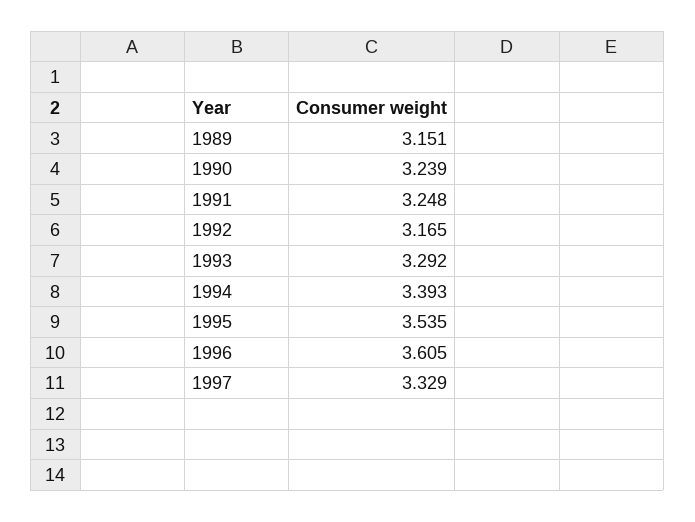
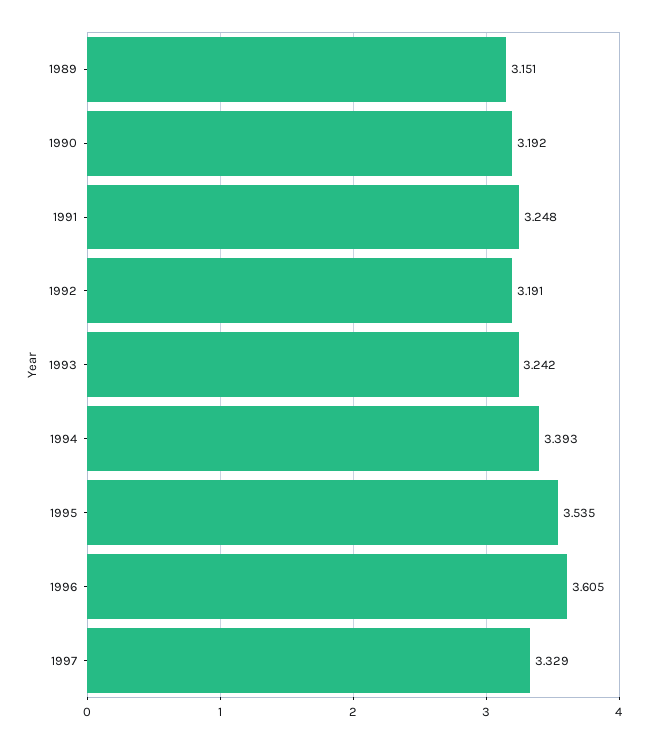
  {
    "1989": 3.151,
-   "1990": 3.239,
+   "1990": 3.192,
    "1991": 3.248,
-   "1992": 3.165,
+   "1992": 3.191,
-   "1993": 3.292,
+   "1993": 3.242,
    "1994": 3.393,
    "1995": 3.535,
    "1996": 3.605,
    "1997": 3.329
  }

